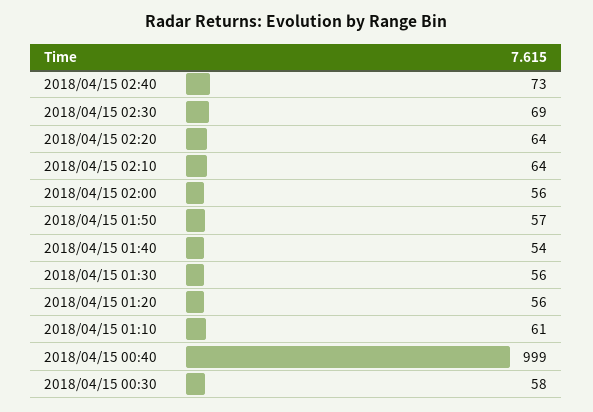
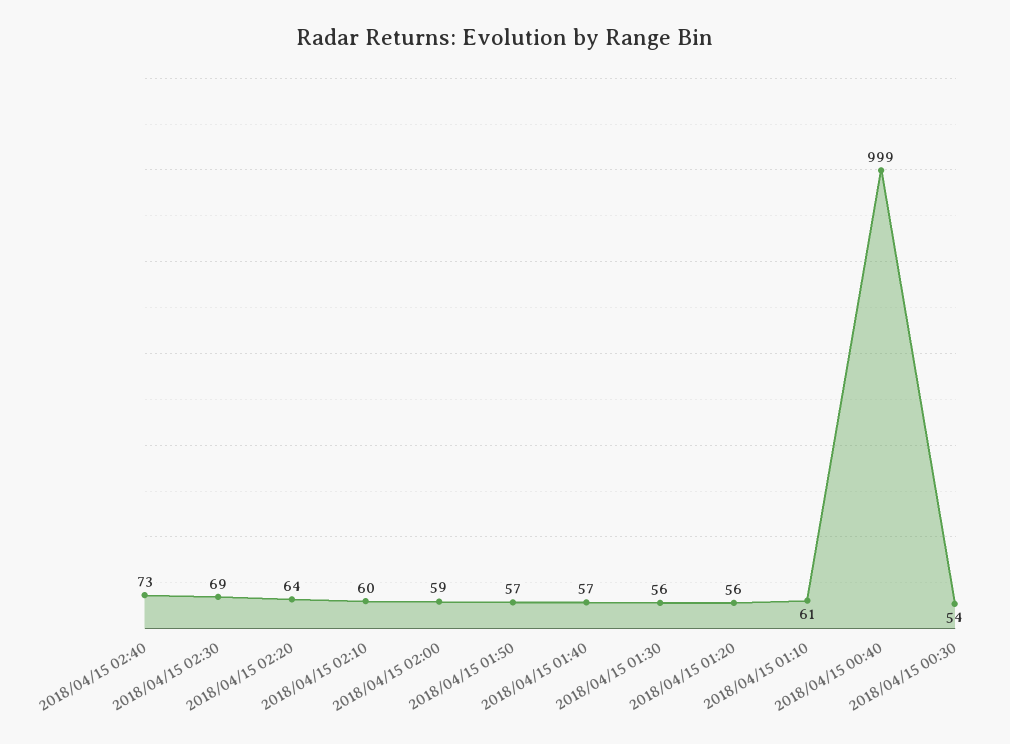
  {
    "2018/04/15 02:40": 73,
    "2018/04/15 02:30": 69,
    "2018/04/15 02:20": 64,
-   "2018/04/15 02:10": 64,
+   "2018/04/15 02:10": 60,
-   "2018/04/15 02:00": 56,
+   "2018/04/15 02:00": 59,
    "2018/04/15 01:50": 57,
-   "2018/04/15 01:40": 54,
+   "2018/04/15 01:40": 57,
    "2018/04/15 01:30": 56,
    "2018/04/15 01:20": 56,
    "2018/04/15 01:10": 61,
    "2018/04/15 00:40": 999,
-   "2018/04/15 00:30": 58
+   "2018/04/15 00:30": 54
  }

